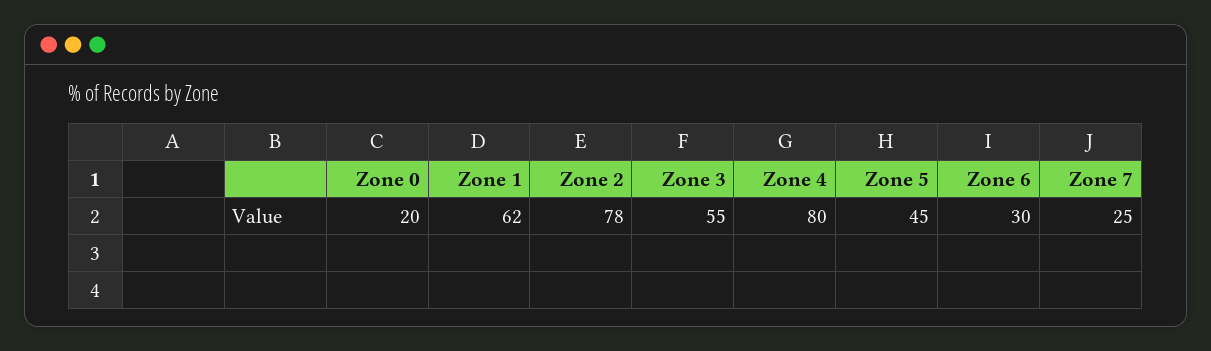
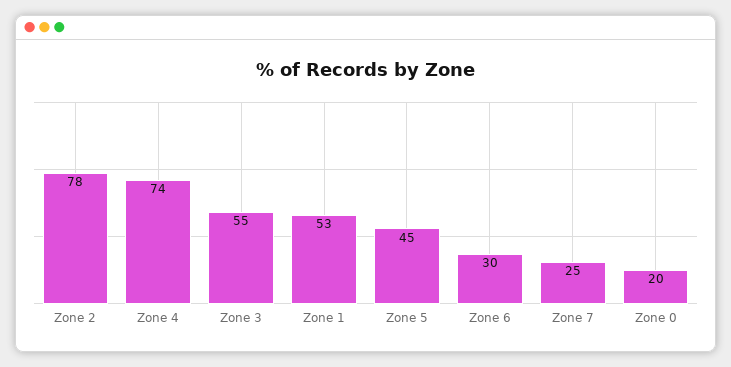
  {
    "Zone 0": 20,
-   "Zone 1": 62,
+   "Zone 1": 53,
    "Zone 2": 78,
    "Zone 3": 55,
-   "Zone 4": 80,
+   "Zone 4": 74,
    "Zone 5": 45,
    "Zone 6": 30,
    "Zone 7": 25
  }

